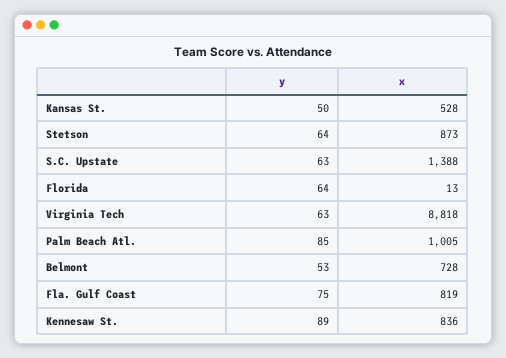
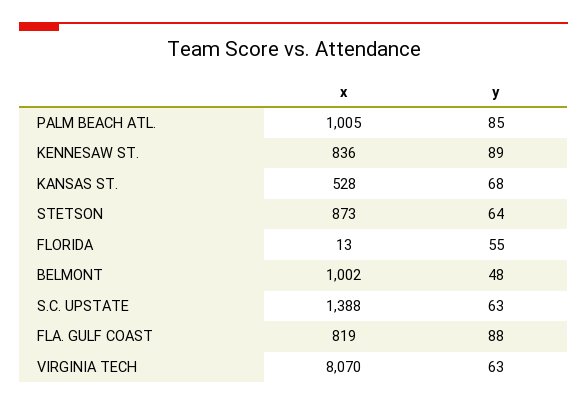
  {
    "y": {
-     "Kansas St.": 50,
+     "Kansas St.": 68,
      "Stetson": 64,
      "S.C. Upstate": 63,
-     "Florida": 64,
+     "Florida": 55,
      "Virginia Tech": 63,
      "Palm Beach Atl.": 85,
-     "Belmont": 53,
+     "Belmont": 48,
-     "Fla. Gulf Coast": 75,
+     "Fla. Gulf Coast": 88,
      "Kennesaw St.": 89
    },
    "x": {
      "Kansas St.": 528,
      "Stetson": 873,
      "S.C. Upstate": 1388,
      "Florida": 13,
-     "Virginia Tech": 8818,
+     "Virginia Tech": 8070,
      "Palm Beach Atl.": 1005,
-     "Belmont": 728,
+     "Belmont": 1002,
      "Fla. Gulf Coast": 819,
      "Kennesaw St.": 836
    }
  }

